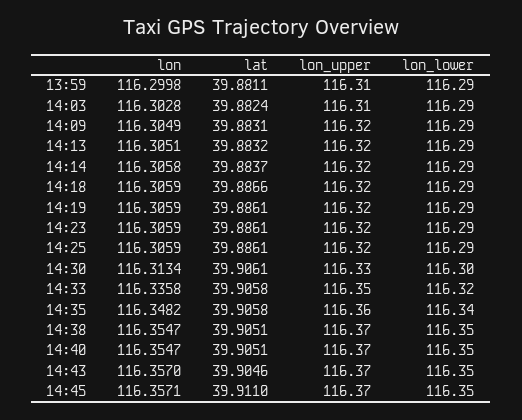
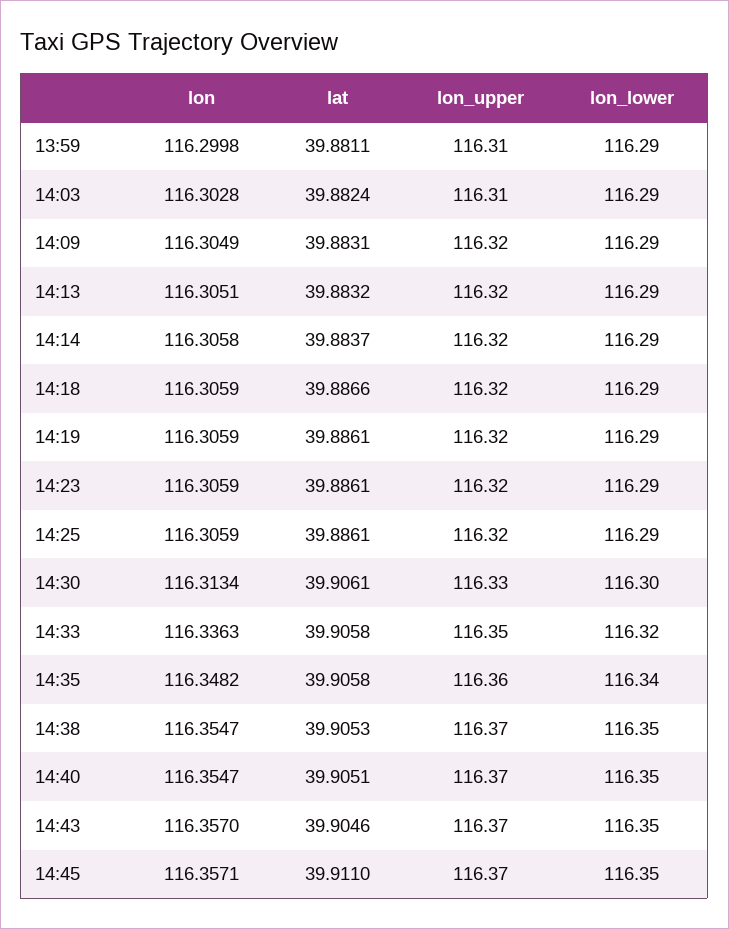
  {
    "lon": {
      "13:59": 116.2998,
      "14:03": 116.3028,
      "14:09": 116.3049,
      "14:13": 116.3051,
      "14:14": 116.3058,
      "14:18": 116.3059,
      "14:19": 116.3059,
      "14:23": 116.3059,
      "14:25": 116.3059,
      "14:30": 116.3134,
-     "14:33": 116.3358,
+     "14:33": 116.3363,
      "14:35": 116.3482,
      "14:38": 116.3547,
      "14:40": 116.3547,
      "14:43": 116.357,
      "14:45": 116.3571
    },
    "lat": {
      "13:59": 39.8811,
      "14:03": 39.8824,
      "14:09": 39.8831,
      "14:13": 39.8832,
      "14:14": 39.8837,
      "14:18": 39.8866,
      "14:19": 39.8861,
      "14:23": 39.8861,
      "14:25": 39.8861,
      "14:30": 39.9061,
      "14:33": 39.9058,
      "14:35": 39.9058,
-     "14:38": 39.9051,
+     "14:38": 39.9053,
      "14:40": 39.9051,
      "14:43": 39.9046,
      "14:45": 39.911
    },
    "lon_upper": {
      "13:59": 116.31,
      "14:03": 116.31,
      "14:09": 116.32,
      "14:13": 116.32,
      "14:14": 116.32,
      "14:18": 116.32,
      "14:19": 116.32,
      "14:23": 116.32,
      "14:25": 116.32,
      "14:30": 116.33,
      "14:33": 116.35,
      "14:35": 116.36,
      "14:38": 116.37,
      "14:40": 116.37,
      "14:43": 116.37,
      "14:45": 116.37
    },
    "lon_lower": {
      "13:59": 116.29,
      "14:03": 116.29,
      "14:09": 116.29,
      "14:13": 116.29,
      "14:14": 116.29,
      "14:18": 116.29,
      "14:19": 116.29,
      "14:23": 116.29,
      "14:25": 116.29,
      "14:30": 116.3,
      "14:33": 116.32,
      "14:35": 116.34,
      "14:38": 116.35,
      "14:40": 116.35,
      "14:43": 116.35,
      "14:45": 116.35
    }
  }

